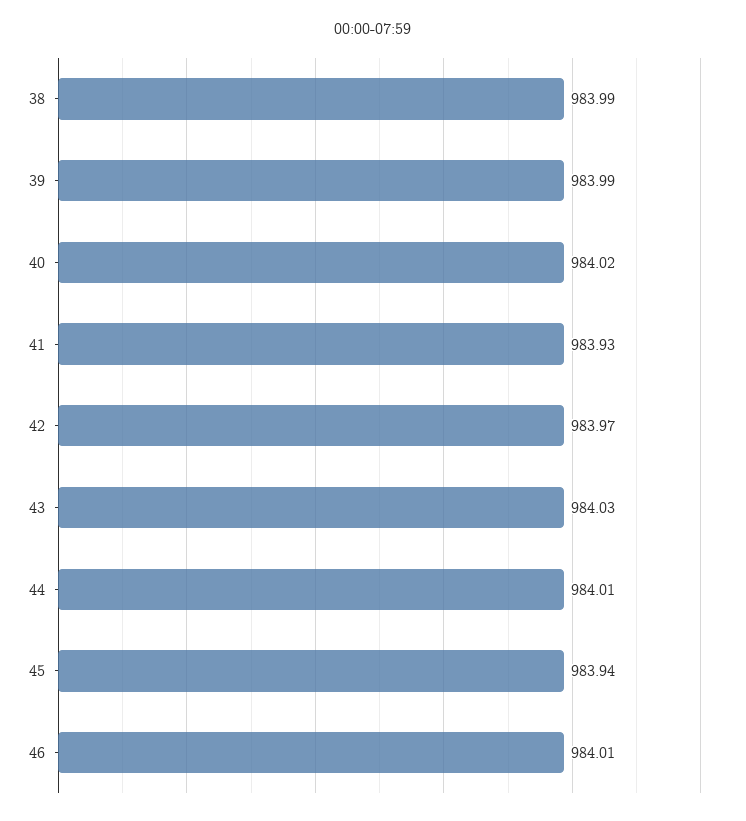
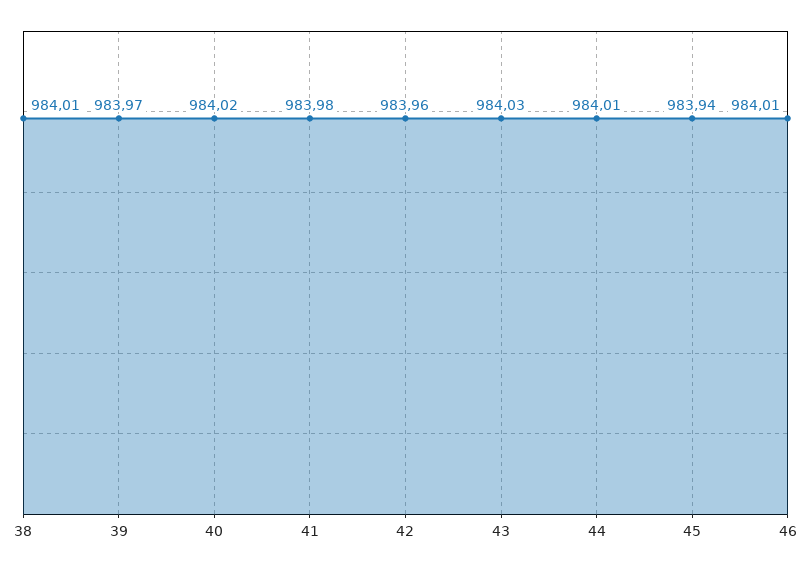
  {
-   "38": 983.99,
+   "38": 984.01,
-   "39": 983.99,
+   "39": 983.97,
    "40": 984.02,
-   "41": 983.93,
+   "41": 983.98,
-   "42": 983.97,
+   "42": 983.96,
    "43": 984.03,
    "44": 984.01,
    "45": 983.94,
    "46": 984.01
  }

